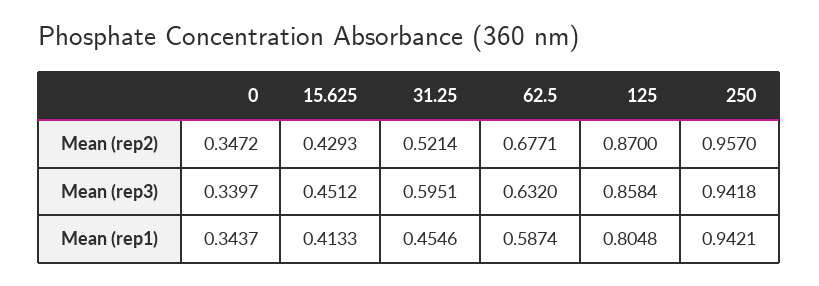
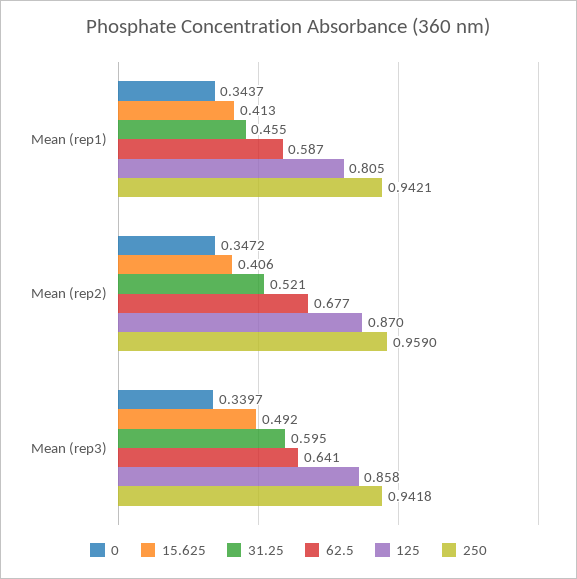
  {
    "0": {
      "Mean (rep2)": 0.3472,
      "Mean (rep3)": 0.3397,
      "Mean (rep1)": 0.3437
    },
    "15.625": {
-     "Mean (rep2)": 0.4293,
+     "Mean (rep2)": 0.406,
-     "Mean (rep3)": 0.4512,
+     "Mean (rep3)": 0.492,
      "Mean (rep1)": 0.4133
    },
    "31.25": {
      "Mean (rep2)": 0.5214,
      "Mean (rep3)": 0.5951,
      "Mean (rep1)": 0.4546
    },
    "62.5": {
      "Mean (rep2)": 0.6771,
-     "Mean (rep3)": 0.632,
+     "Mean (rep3)": 0.641,
      "Mean (rep1)": 0.5874
    },
    "125": {
      "Mean (rep2)": 0.87,
      "Mean (rep3)": 0.8584,
      "Mean (rep1)": 0.8048
    },
    "250": {
-     "Mean (rep2)": 0.957,
+     "Mean (rep2)": 0.959,
      "Mean (rep3)": 0.9418,
      "Mean (rep1)": 0.9421
    }
  }

